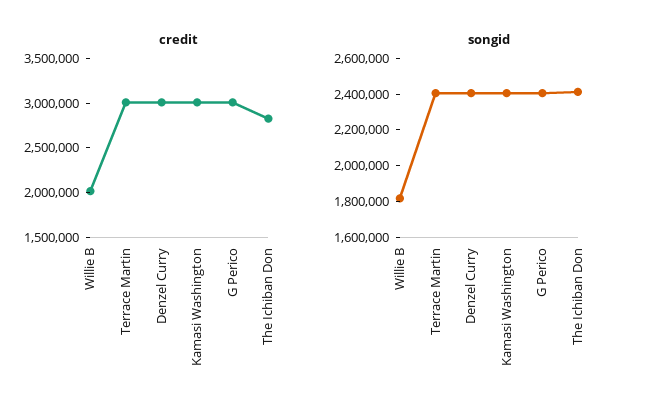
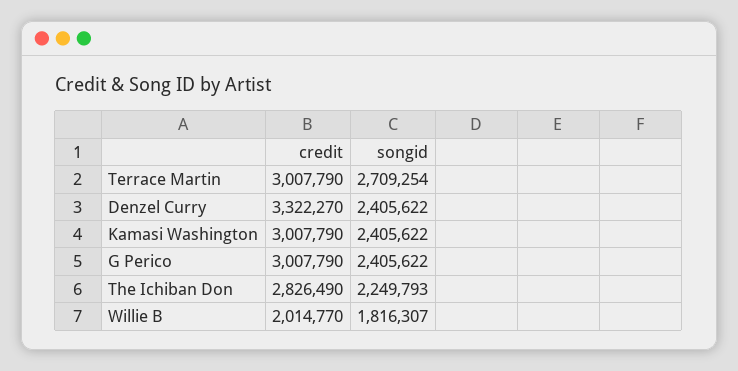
  {
    "credit": {
      "Willie B": 2014770,
      "Terrace Martin": 3007790,
-     "Denzel Curry": 3000000,
+     "Denzel Curry": 3322270,
      "Kamasi Washington": 3007790,
      "G Perico": 3007790,
      "The Ichiban Don": 2826490
    },
    "songid": {
      "Willie B": 1816307,
-     "Terrace Martin": 2400000,
+     "Terrace Martin": 2709254,
      "Denzel Curry": 2405622,
      "Kamasi Washington": 2405622,
      "G Perico": 2405622,
-     "The Ichiban Don": 2400000
+     "The Ichiban Don": 2249793
    }
  }

